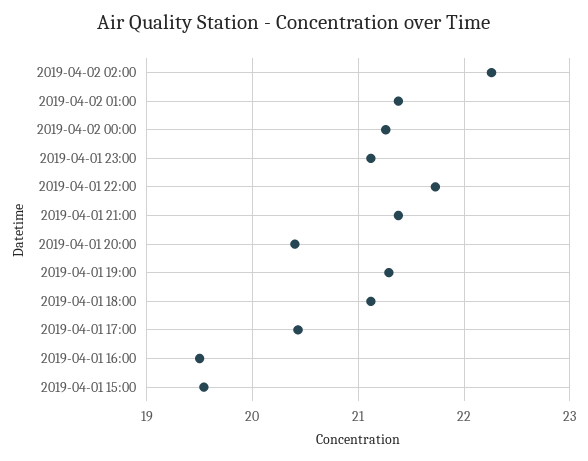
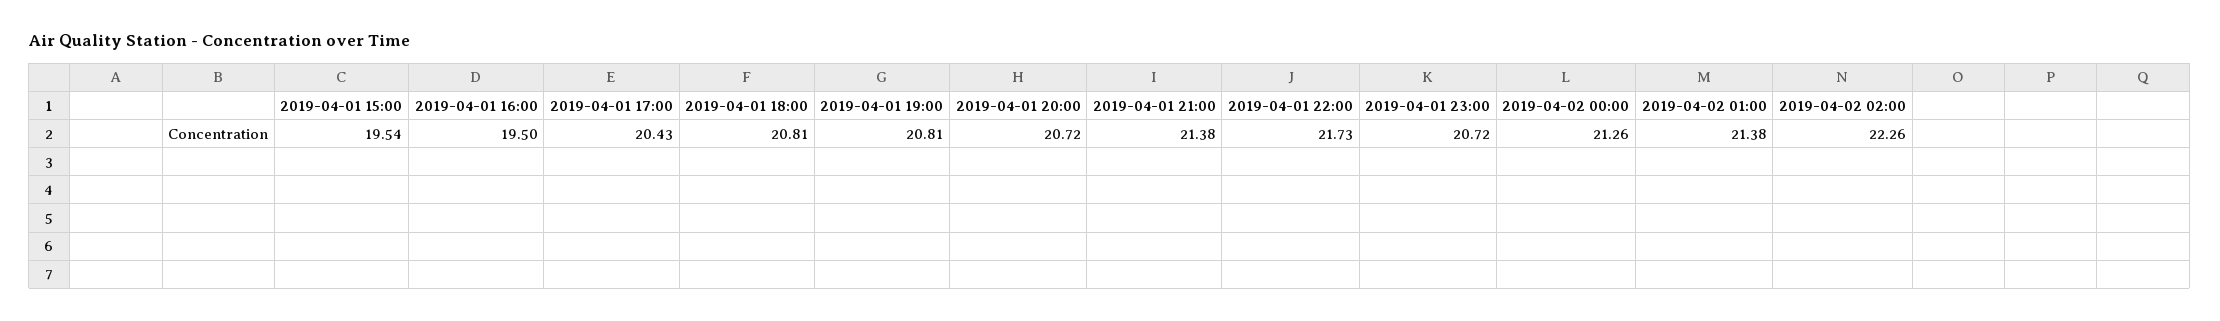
  {
    "2019-04-02 02:00": 22.26,
    "2019-04-02 01:00": 21.38,
    "2019-04-02 00:00": 21.26,
-   "2019-04-01 23:00": 21.1,
+   "2019-04-01 23:00": 20.72,
    "2019-04-01 22:00": 21.73,
    "2019-04-01 21:00": 21.38,
-   "2019-04-01 20:00": 20.4,
+   "2019-04-01 20:00": 20.72,
-   "2019-04-01 19:00": 21.3,
+   "2019-04-01 19:00": 20.81,
-   "2019-04-01 18:00": 21.1,
+   "2019-04-01 18:00": 20.81,
    "2019-04-01 17:00": 20.43,
    "2019-04-01 16:00": 19.5,
    "2019-04-01 15:00": 19.54
  }

